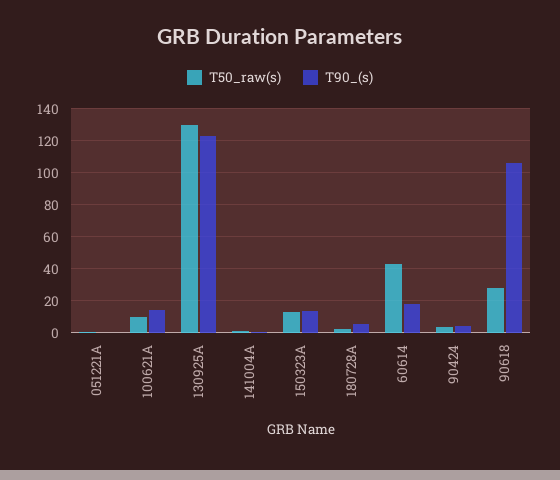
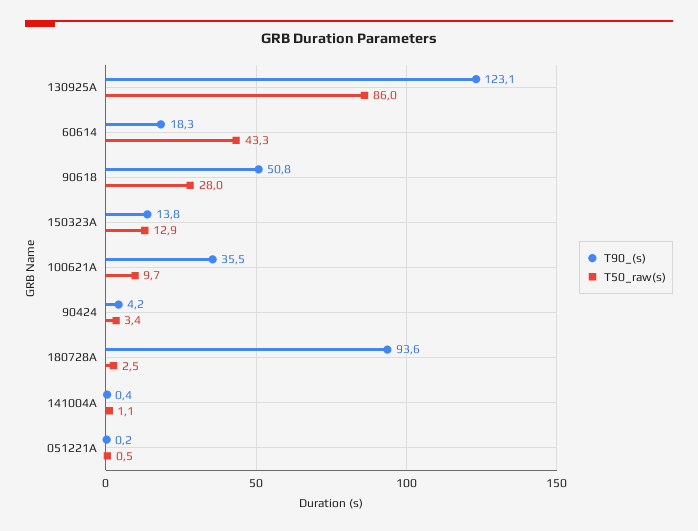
  {
    "T50_raw(s)": {
      "051221A": 0.5,
      "100621A": 9.7,
-     "130925A": 130,
+     "130925A": 86,
      "141004A": 1.1,
      "150323A": 12.9,
      "180728A": 2.5,
      "60614": 43.3,
      "90424": 3.4,
      "90618": 28
    },
    "T90_(s)": {
      "051221A": 0.2,
-     "100621A": 15,
+     "100621A": 35.5,
      "130925A": 123.1,
      "141004A": 0.4,
      "150323A": 13.8,
-     "180728A": 5,
+     "180728A": 93.6,
      "60614": 18.3,
      "90424": 4.2,
-     "90618": 105
+     "90618": 50.8
    }
  }

